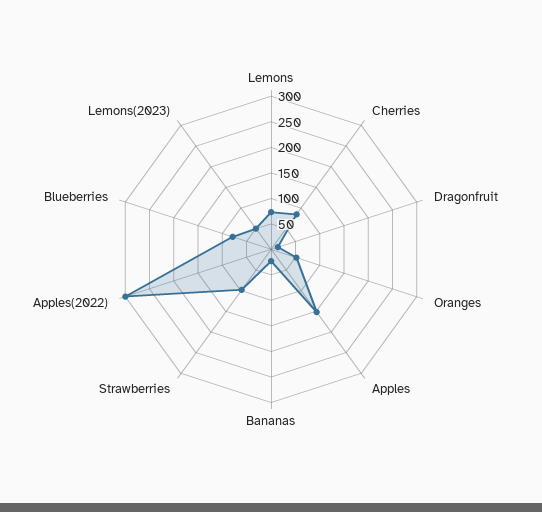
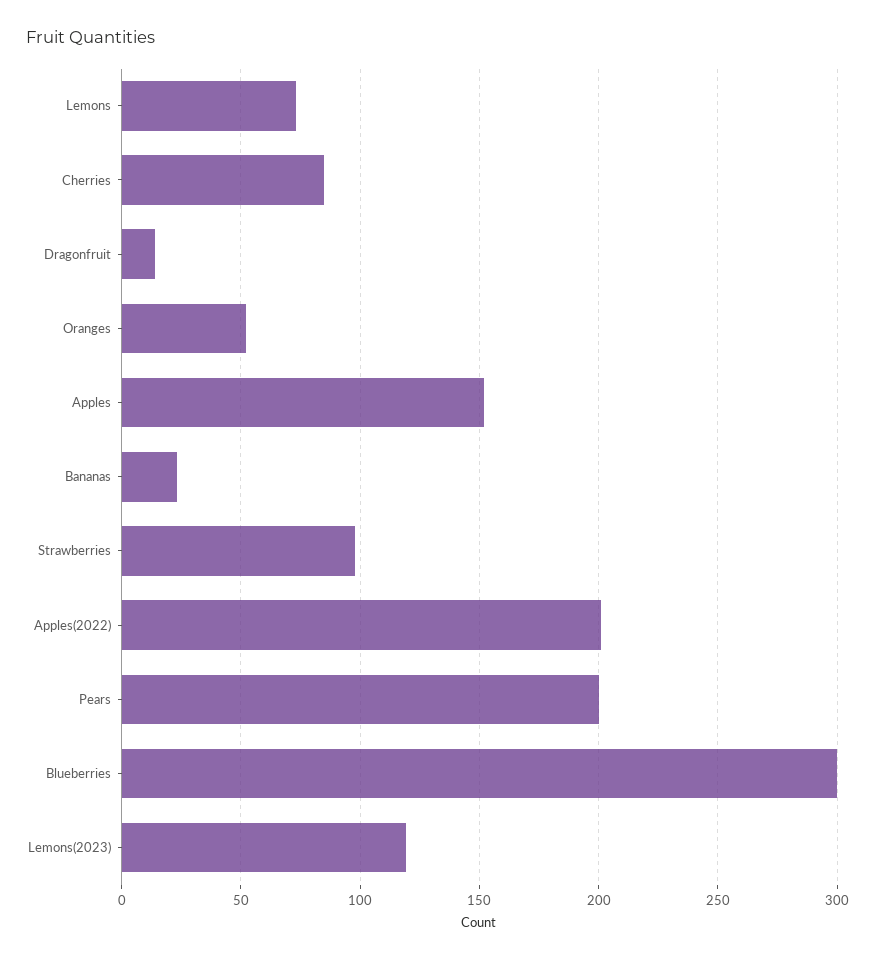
  {
    "Lemons": 75,
    "Cherries": 85,
    "Dragonfruit": 15,
    "Oranges": 50,
    "Apples": 150,
    "Bananas": 25,
    "Strawberries": 100,
-   "Apples(2022)": 300,
+   "Apples(2022)": 200,
-   "Blueberries": 75,
+   "Blueberries": 300,
-   "Lemons(2023)": 50
+   "Lemons(2023)": 120,
+   "Pears": 200
  }

